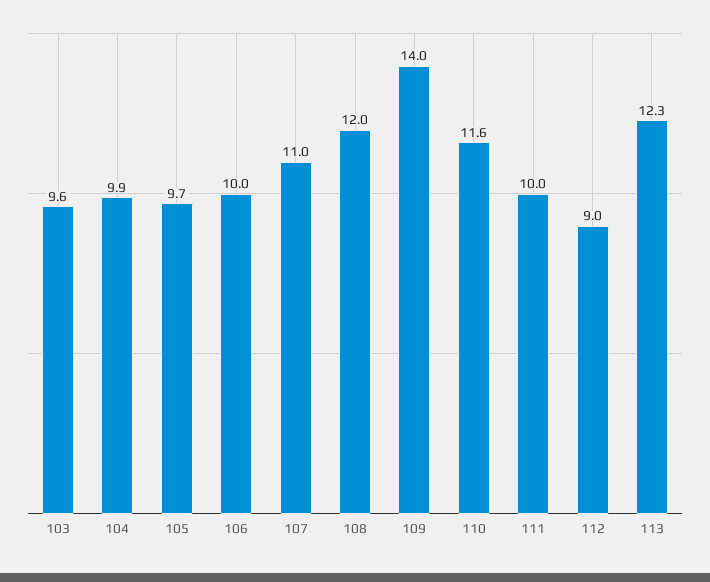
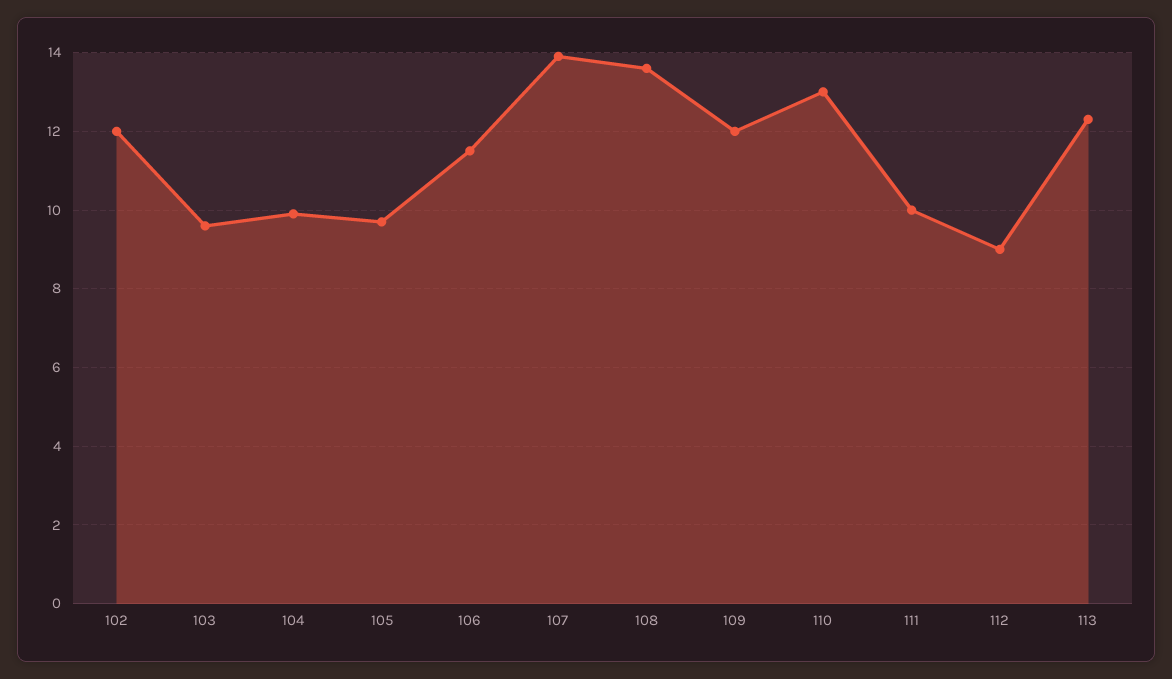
  {
    "103": 9.6,
    "104": 9.9,
    "105": 9.7,
-   "106": 10,
+   "106": 11.5,
-   "107": 11,
+   "107": 14,
-   "108": 12,
+   "108": 13.5,
-   "109": 14,
+   "109": 12,
-   "110": 11.6,
+   "110": 13,
    "111": 10,
    "112": 9,
-   "113": 12.3
+   "113": 12.3,
+   "102": 12
  }

